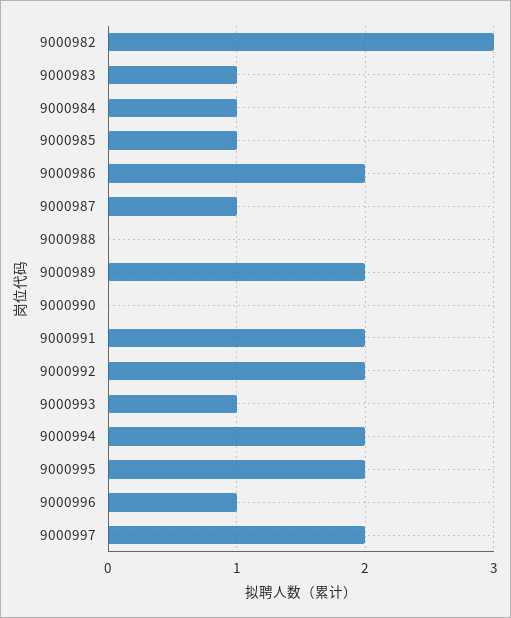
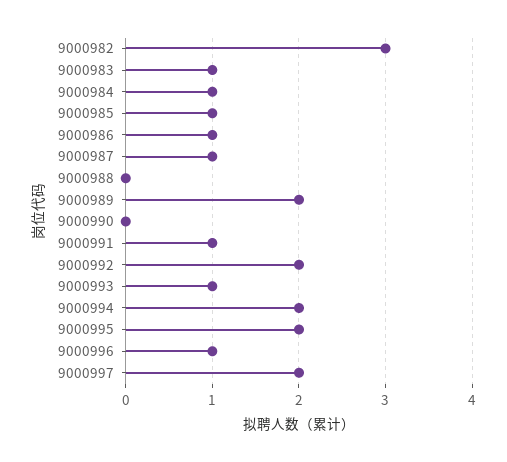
  {
    "9000982": 3,
    "9000983": 1,
    "9000984": 1,
    "9000985": 1,
-   "9000986": 2,
+   "9000986": 1,
    "9000987": 1,
    "9000988": 0,
    "9000989": 2,
    "9000990": 0,
-   "9000991": 2,
+   "9000991": 1,
    "9000992": 2,
    "9000993": 1,
    "9000994": 2,
    "9000995": 2,
    "9000996": 1,
    "9000997": 2
  }

